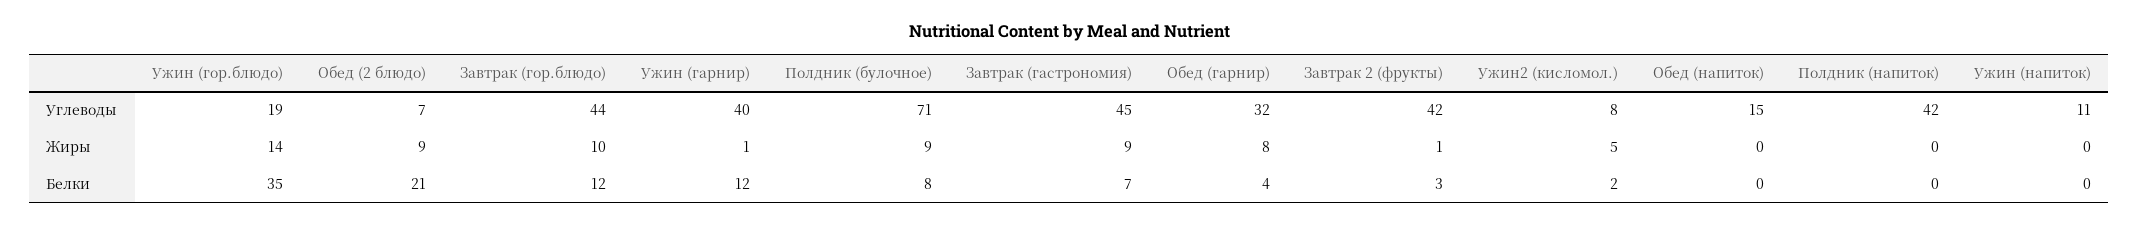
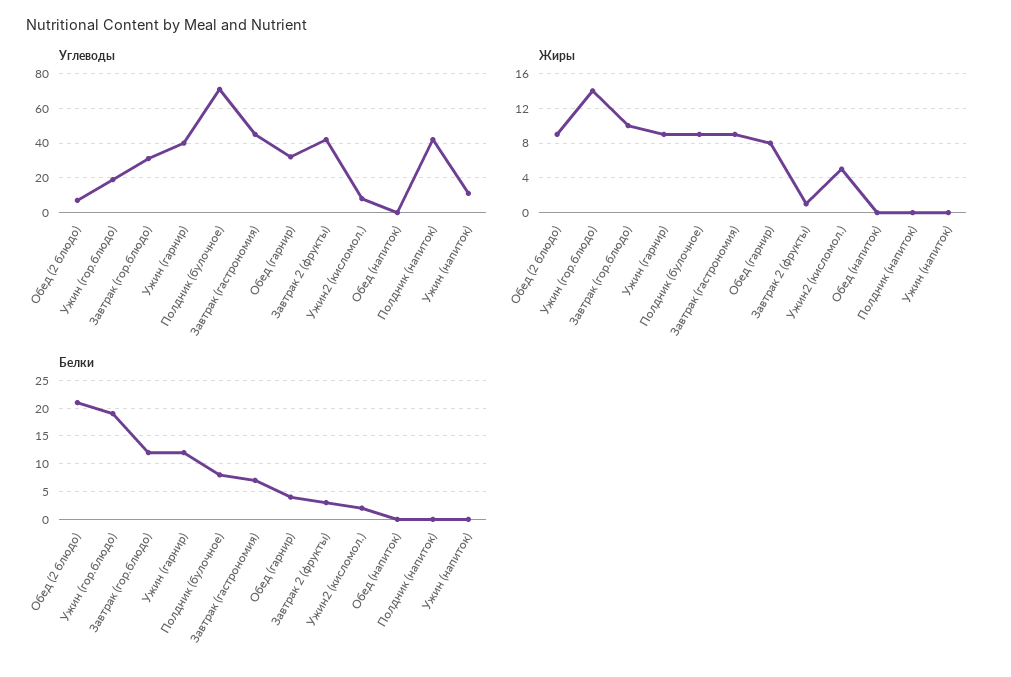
  {
    "Углеводы": {
      "Ужин (гор.блюдо)": 19,
      "Обед (2 блюдо)": 7,
-     "Завтрак (гор.блюдо)": 44,
+     "Завтрак (гор.блюдо)": 30,
      "Ужин (гарнир)": 40,
      "Полдник (булочное)": 71,
      "Завтрак (гастрономия)": 45,
      "Обед (гарнир)": 32,
      "Завтрак 2 (фрукты)": 42,
      "Ужин2 (кисломол.)": 8,
-     "Обед (напиток)": 15,
+     "Обед (напиток)": 0,
      "Полдник (напиток)": 42,
      "Ужин (напиток)": 11
    },
    "Жиры": {
      "Ужин (гор.блюдо)": 14,
      "Обед (2 блюдо)": 9,
      "Завтрак (гор.блюдо)": 10,
-     "Ужин (гарнир)": 1,
+     "Ужин (гарнир)": 9,
      "Полдник (булочное)": 9,
      "Завтрак (гастрономия)": 9,
      "Обед (гарнир)": 8,
      "Завтрак 2 (фрукты)": 1,
      "Ужин2 (кисломол.)": 5,
      "Обед (напиток)": 0,
      "Полдник (напиток)": 0,
      "Ужин (напиток)": 0
    },
    "Белки": {
-     "Ужин (гор.блюдо)": 35,
+     "Ужин (гор.блюдо)": 20,
      "Обед (2 блюдо)": 21,
      "Завтрак (гор.блюдо)": 12,
      "Ужин (гарнир)": 12,
      "Полдник (булочное)": 8,
      "Завтрак (гастрономия)": 7,
      "Обед (гарнир)": 4,
      "Завтрак 2 (фрукты)": 3,
      "Ужин2 (кисломол.)": 2,
      "Обед (напиток)": 0,
      "Полдник (напиток)": 0,
      "Ужин (напиток)": 0
    }
  }

